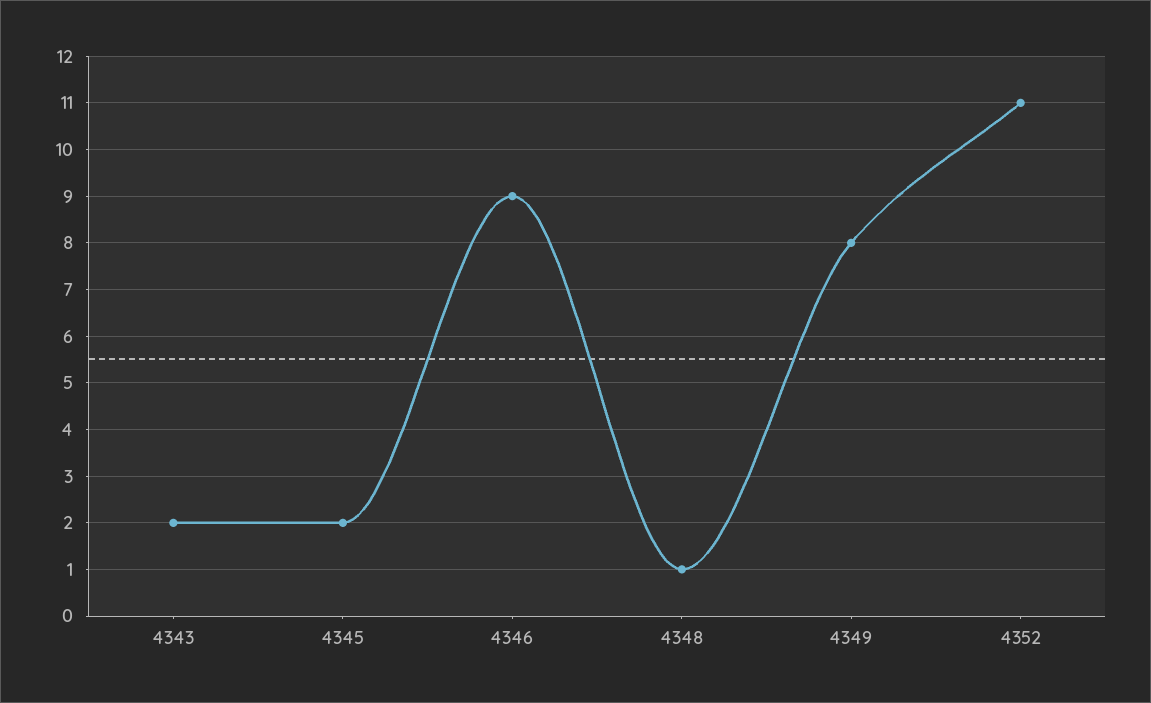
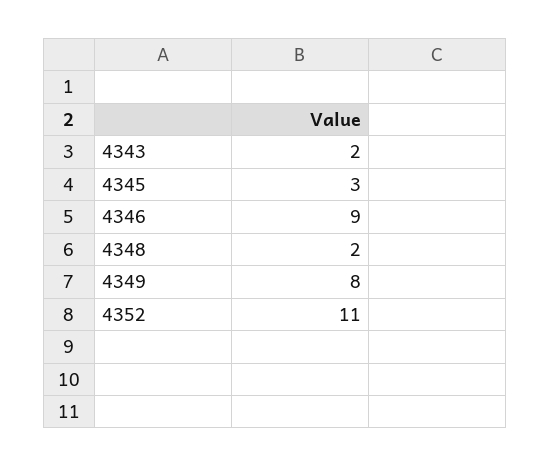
  {
    "4343": 2,
-   "4345": 2,
+   "4345": 3,
    "4346": 9,
-   "4348": 1,
+   "4348": 2,
    "4349": 8,
    "4352": 11
  }

